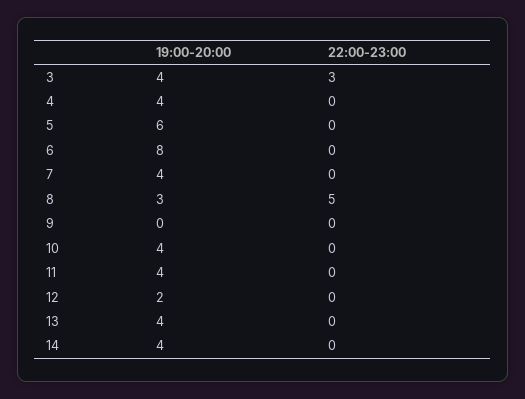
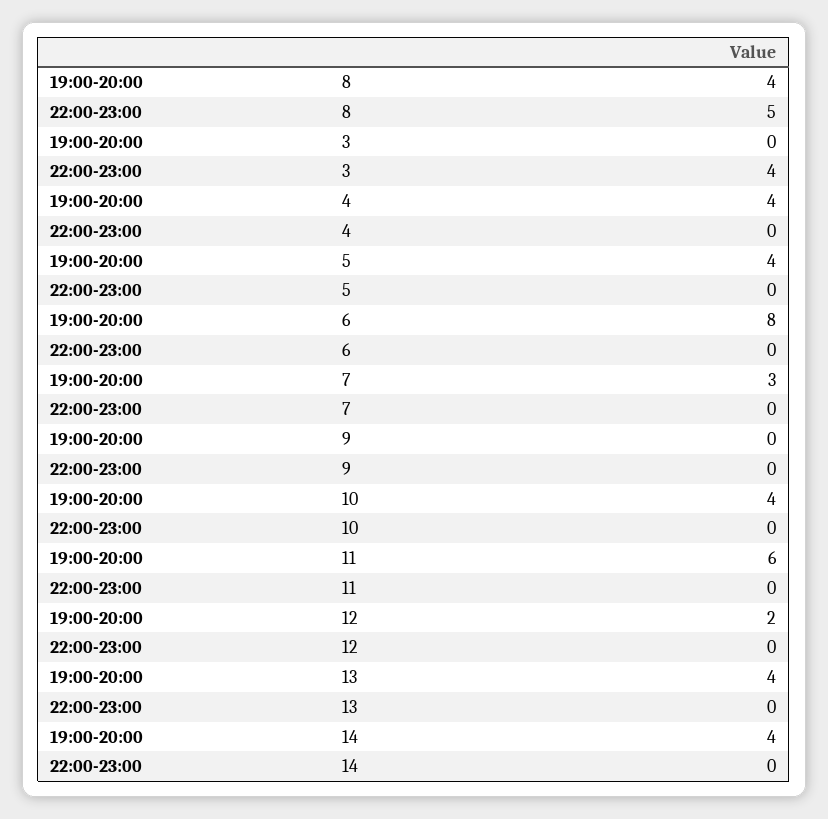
  {
    "19:00-20:00": {
-     "3": 4,
+     "3": 0,
      "4": 4,
-     "5": 6,
+     "5": 4,
      "6": 8,
-     "7": 4,
+     "7": 3,
-     "8": 3,
+     "8": 4,
      "9": 0,
      "10": 4,
-     "11": 4,
+     "11": 6,
      "12": 2,
      "13": 4,
      "14": 4
    },
    "22:00-23:00": {
-     "3": 3,
+     "3": 4,
      "4": 0,
      "5": 0,
      "6": 0,
      "7": 0,
      "8": 5,
      "9": 0,
      "10": 0,
      "11": 0,
      "12": 0,
      "13": 0,
      "14": 0
    }
  }

